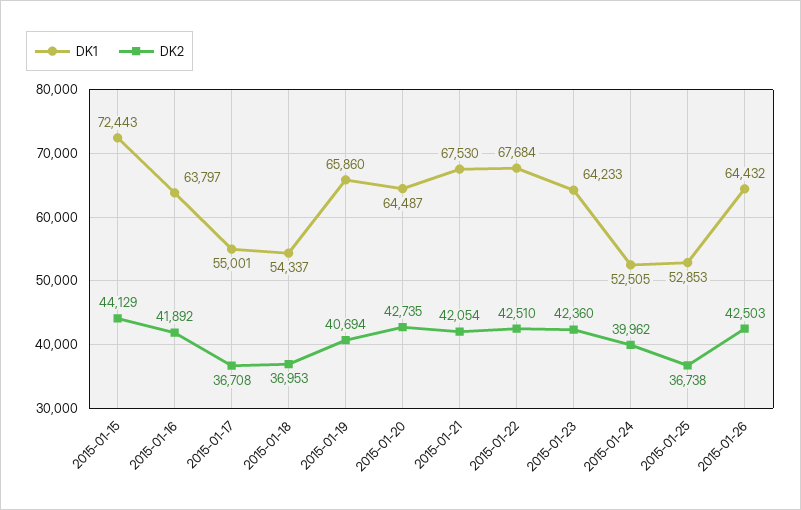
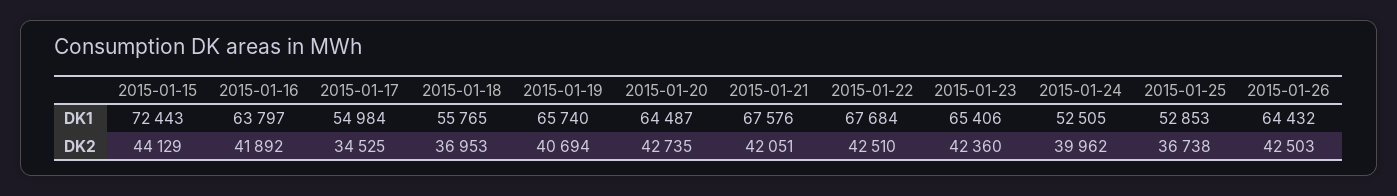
  {
    "DK1": {
      "2015-01-15": 72443,
      "2015-01-16": 63797,
-     "2015-01-17": 55001,
+     "2015-01-17": 54984,
-     "2015-01-18": 54337,
+     "2015-01-18": 55765,
-     "2015-01-19": 65860,
+     "2015-01-19": 65740,
      "2015-01-20": 64487,
-     "2015-01-21": 67530,
+     "2015-01-21": 67576,
      "2015-01-22": 67684,
-     "2015-01-23": 64233,
+     "2015-01-23": 65406,
      "2015-01-24": 52505,
      "2015-01-25": 52853,
      "2015-01-26": 64432
    },
    "DK2": {
      "2015-01-15": 44129,
      "2015-01-16": 41892,
-     "2015-01-17": 36708,
+     "2015-01-17": 34525,
      "2015-01-18": 36953,
      "2015-01-19": 40694,
      "2015-01-20": 42735,
-     "2015-01-21": 42054,
+     "2015-01-21": 42051,
      "2015-01-22": 42510,
      "2015-01-23": 42360,
      "2015-01-24": 39962,
      "2015-01-25": 36738,
      "2015-01-26": 42503
    }
  }

